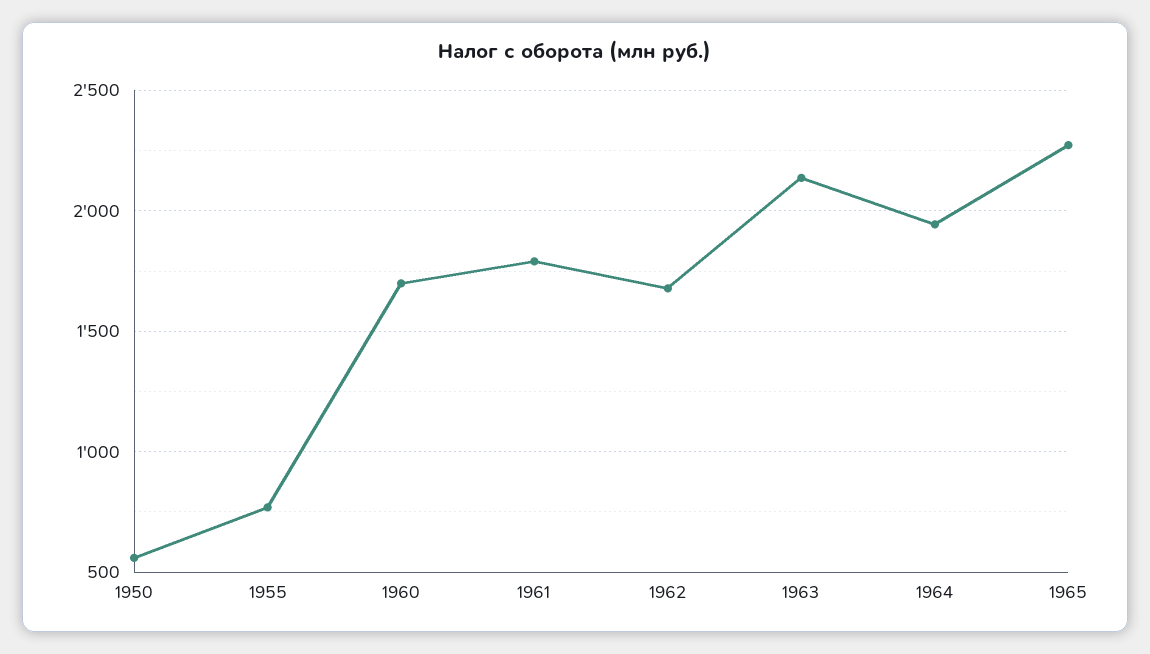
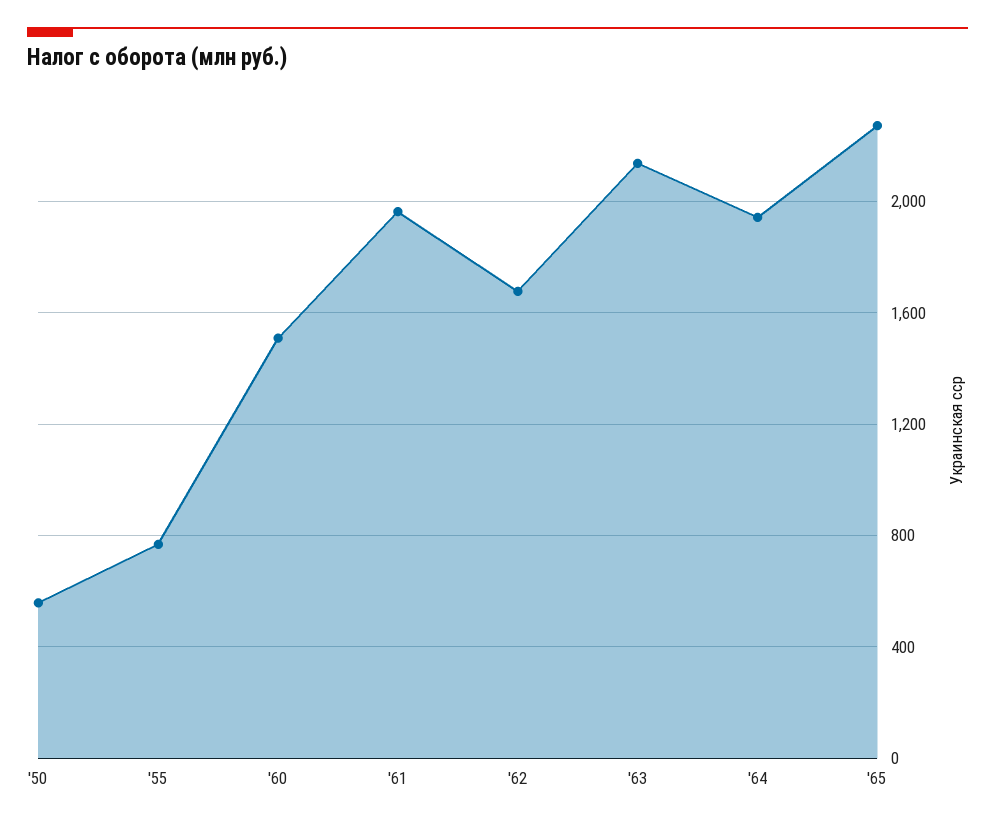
  {
    "1950": 550,
    "1955": 750,
-   "1960": 1700,
+   "1960": 1500,
-   "1961": 1800,
+   "1961": 1950,
    "1962": 1700,
    "1963": 2150,
    "1964": 1950,
    "1965": 2250
  }

